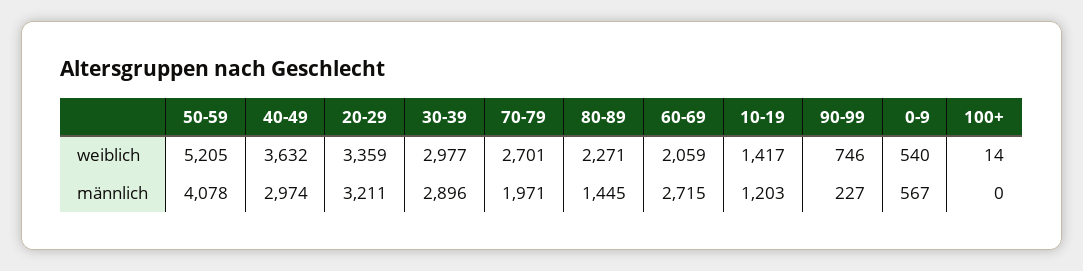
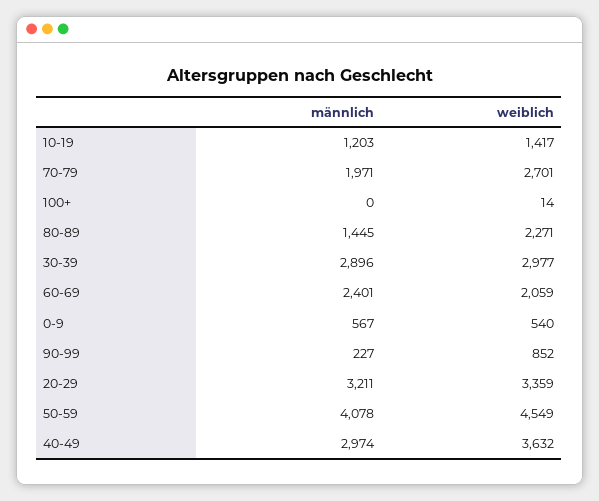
  {
    "50-59": {
-     "weiblich": 5205,
+     "weiblich": 4549,
      "männlich": 4078
    },
    "40-49": {
      "weiblich": 3632,
      "männlich": 2974
    },
    "20-29": {
      "weiblich": 3359,
      "männlich": 3211
    },
    "30-39": {
      "weiblich": 2977,
      "männlich": 2896
    },
    "70-79": {
      "weiblich": 2701,
      "männlich": 1971
    },
    "80-89": {
      "weiblich": 2271,
      "männlich": 1445
    },
    "60-69": {
      "weiblich": 2059,
-     "männlich": 2715
+     "männlich": 2401
    },
    "10-19": {
      "weiblich": 1417,
      "männlich": 1203
    },
    "90-99": {
-     "weiblich": 746,
+     "weiblich": 852,
      "männlich": 227
    },
    "0-9": {
      "weiblich": 540,
      "männlich": 567
    },
    "100+": {
      "weiblich": 14,
      "männlich": 0
    }
  }

